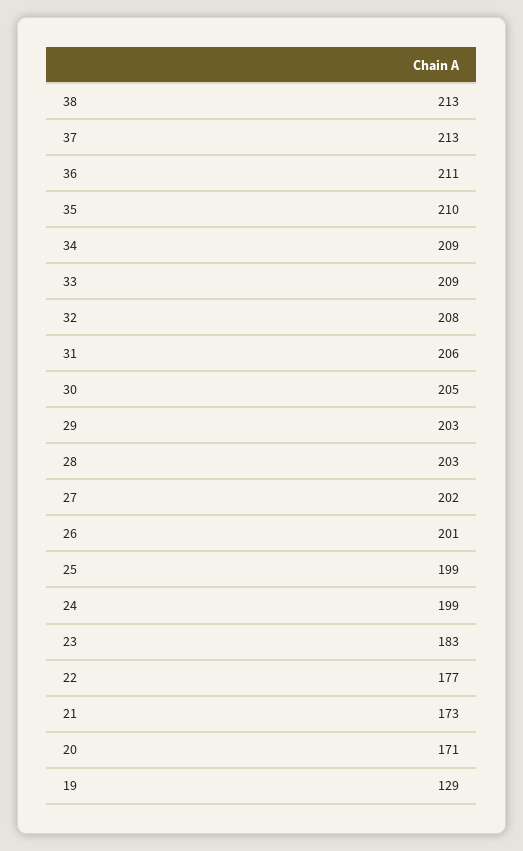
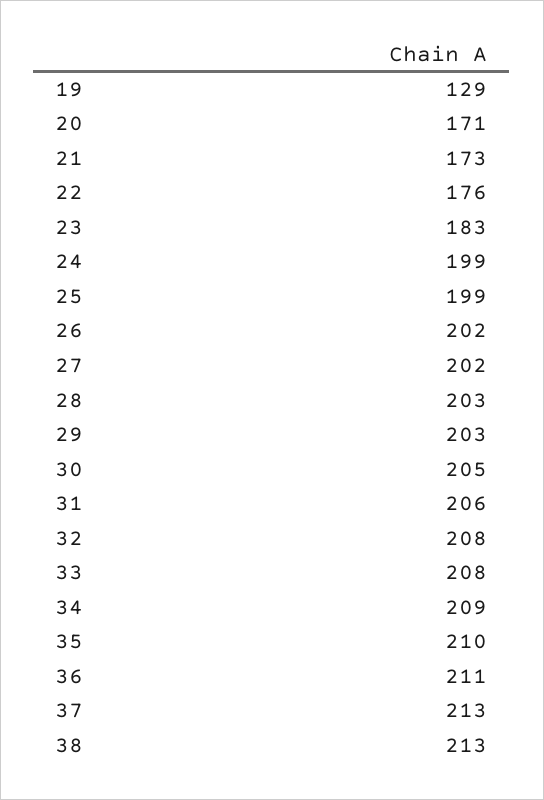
  {
    "38": 213,
    "37": 213,
    "36": 211,
    "35": 210,
    "34": 209,
-   "33": 209,
+   "33": 208,
    "32": 208,
    "31": 206,
    "30": 205,
    "29": 203,
    "28": 203,
    "27": 202,
-   "26": 201,
+   "26": 202,
    "25": 199,
    "24": 199,
    "23": 183,
-   "22": 177,
+   "22": 176,
    "21": 173,
    "20": 171,
    "19": 129
  }

